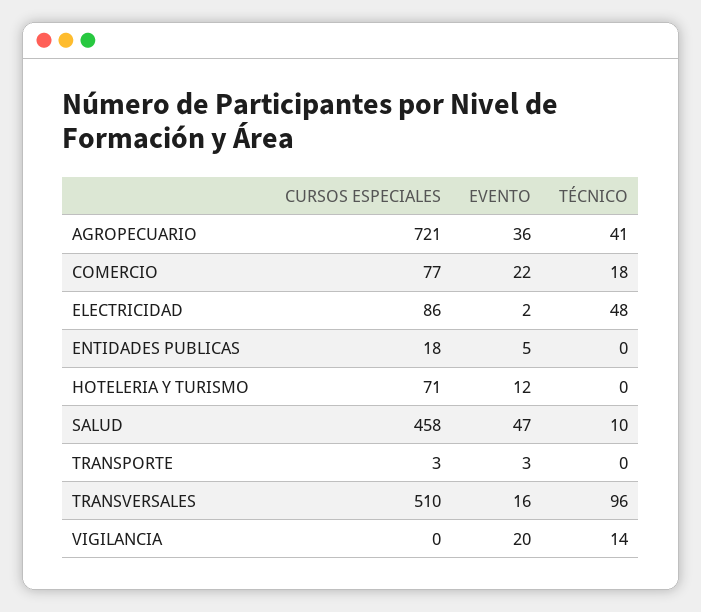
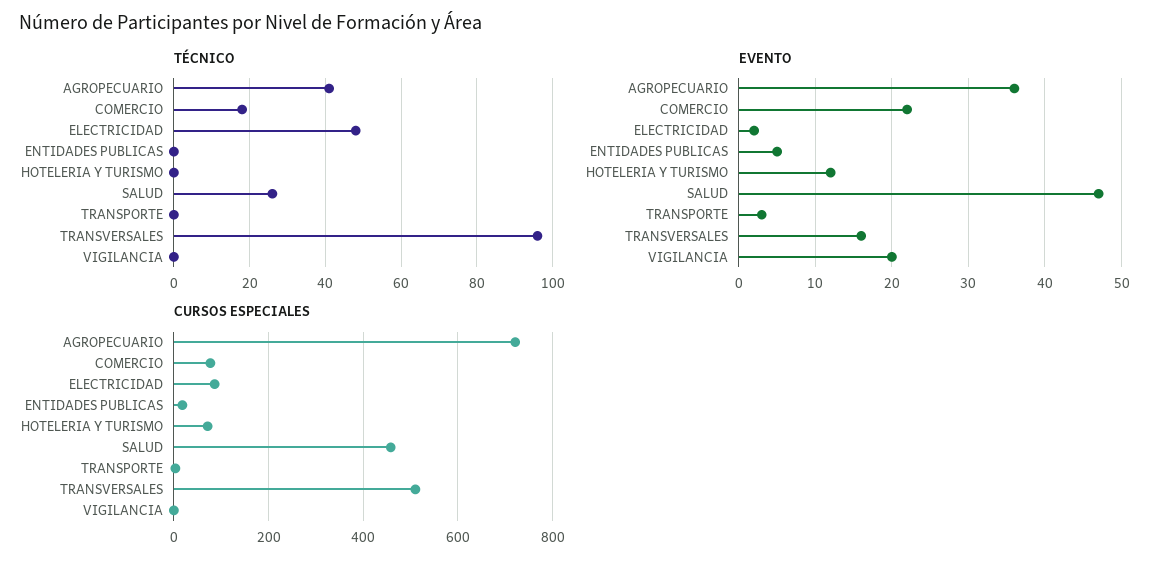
  {
    "CURSOS ESPECIALES": {
      "AGROPECUARIO": 721,
      "COMERCIO": 77,
      "ELECTRICIDAD": 86,
      "ENTIDADES PUBLICAS": 18,
      "HOTELERIA Y TURISMO": 71,
      "SALUD": 458,
      "TRANSPORTE": 3,
      "TRANSVERSALES": 510,
      "VIGILANCIA": 0
    },
    "EVENTO": {
      "AGROPECUARIO": 36,
      "COMERCIO": 22,
      "ELECTRICIDAD": 2,
      "ENTIDADES PUBLICAS": 5,
      "HOTELERIA Y TURISMO": 12,
      "SALUD": 47,
      "TRANSPORTE": 3,
      "TRANSVERSALES": 16,
      "VIGILANCIA": 20
    },
    "TÉCNICO": {
      "AGROPECUARIO": 41,
      "COMERCIO": 18,
      "ELECTRICIDAD": 48,
      "ENTIDADES PUBLICAS": 0,
      "HOTELERIA Y TURISMO": 0,
-     "SALUD": 10,
+     "SALUD": 25,
      "TRANSPORTE": 0,
      "TRANSVERSALES": 96,
-     "VIGILANCIA": 14
+     "VIGILANCIA": 0
    }
  }

